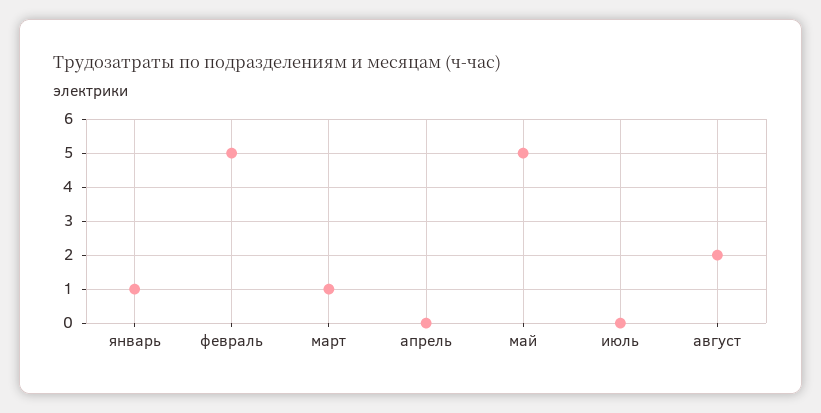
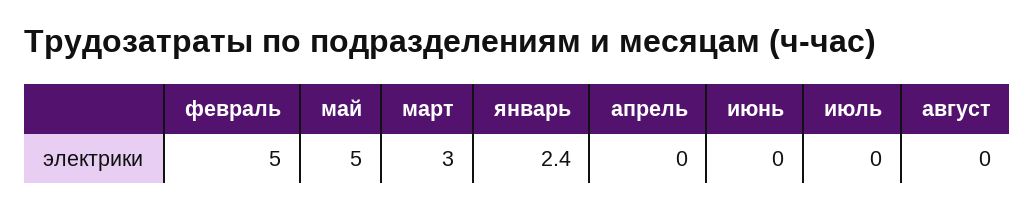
  {
-   "январь": 1,
+   "январь": 2.4,
    "февраль": 5,
-   "март": 1,
+   "март": 3,
    "апрель": 0,
    "май": 5,
    "июль": 0,
-   "август": 2
+   "август": 0,
+   "июнь": 0
  }

